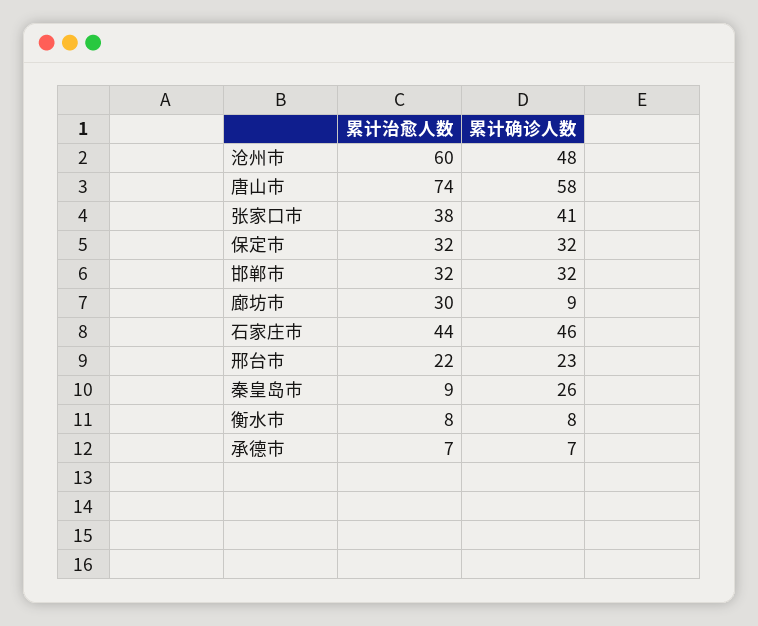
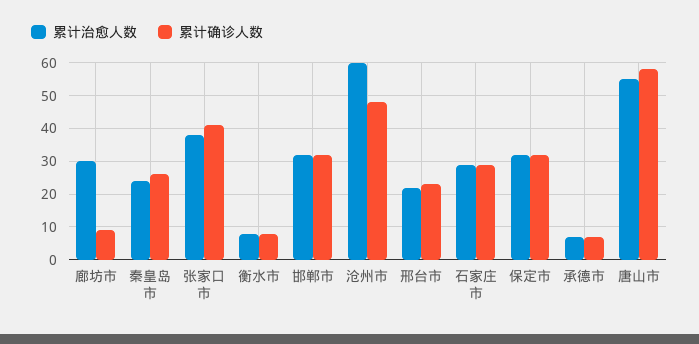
  {
    "累计治愈人数": {
      "沧州市": 60,
-     "唐山市": 74,
+     "唐山市": 55,
      "张家口市": 38,
      "保定市": 32,
      "邯郸市": 32,
      "廊坊市": 30,
-     "石家庄市": 44,
+     "石家庄市": 30,
      "邢台市": 22,
-     "秦皇岛市": 9,
+     "秦皇岛市": 25,
      "衡水市": 8,
      "承德市": 7
    },
    "累计确诊人数": {
      "沧州市": 48,
      "唐山市": 58,
      "张家口市": 41,
      "保定市": 32,
      "邯郸市": 32,
      "廊坊市": 9,
-     "石家庄市": 46,
+     "石家庄市": 30,
      "邢台市": 23,
      "秦皇岛市": 26,
      "衡水市": 8,
      "承德市": 7
    }
  }

